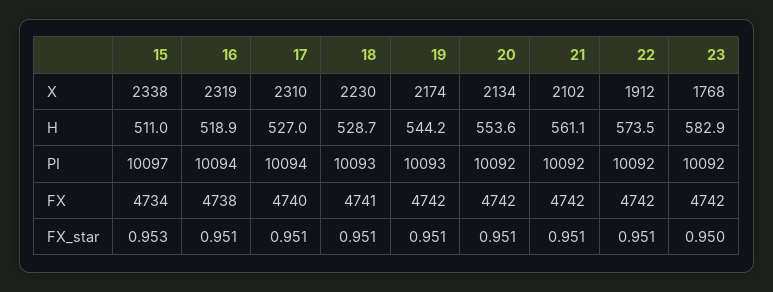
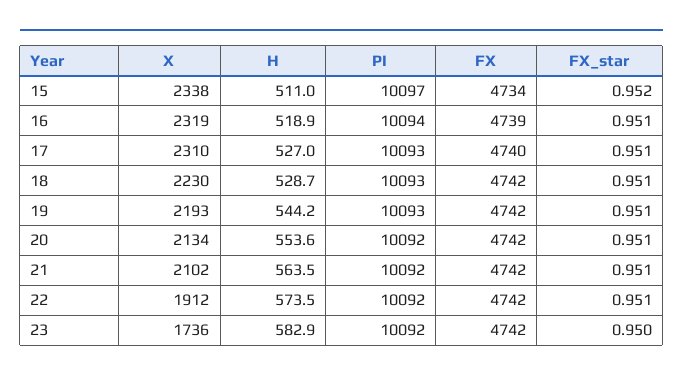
  {
    "15": {
      "X": 2338,
      "H": 511,
      "PI": 10097,
      "FX": 4734,
-     "FX_star": 0.953
+     "FX_star": 0.952
    },
    "16": {
      "X": 2319,
      "H": 518.9,
      "PI": 10094,
-     "FX": 4738,
+     "FX": 4739,
      "FX_star": 0.951
    },
    "17": {
      "X": 2310,
      "H": 527,
-     "PI": 10094,
+     "PI": 10093,
      "FX": 4740,
      "FX_star": 0.951
    },
    "18": {
      "X": 2230,
      "H": 528.7,
      "PI": 10093,
-     "FX": 4741,
+     "FX": 4742,
      "FX_star": 0.951
    },
    "19": {
-     "X": 2174,
+     "X": 2193,
      "H": 544.2,
      "PI": 10093,
      "FX": 4742,
      "FX_star": 0.951
    },
    "20": {
      "X": 2134,
      "H": 553.6,
      "PI": 10092,
      "FX": 4742,
      "FX_star": 0.951
    },
    "21": {
      "X": 2102,
-     "H": 561.1,
+     "H": 563.5,
      "PI": 10092,
      "FX": 4742,
      "FX_star": 0.951
    },
    "22": {
      "X": 1912,
      "H": 573.5,
      "PI": 10092,
      "FX": 4742,
      "FX_star": 0.951
    },
    "23": {
-     "X": 1768,
+     "X": 1736,
      "H": 582.9,
      "PI": 10092,
      "FX": 4742,
      "FX_star": 0.95
    }
  }

